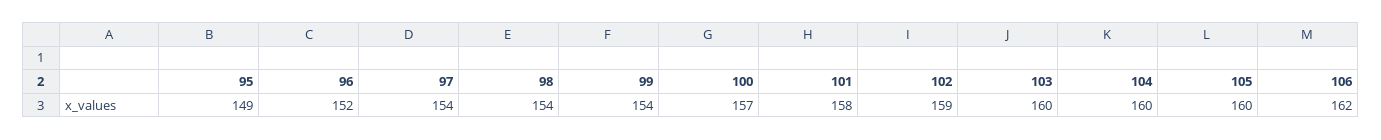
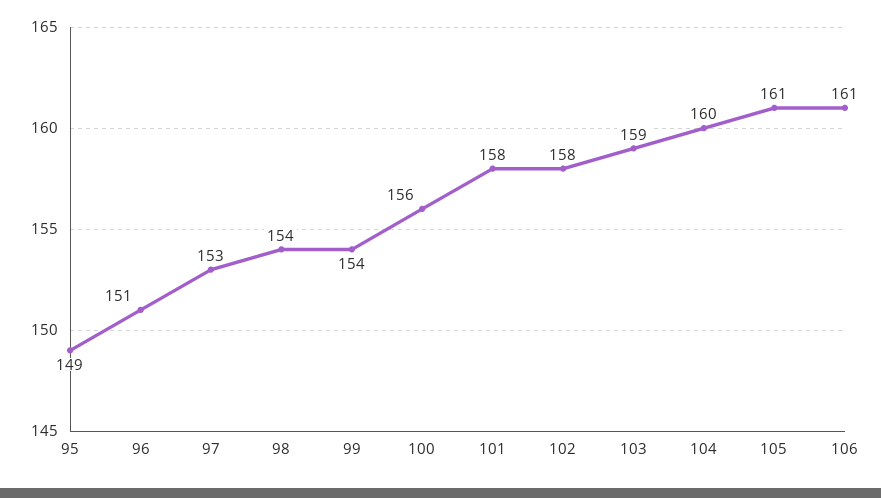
  {
    "95": 149,
-   "96": 152,
+   "96": 151,
-   "97": 154,
+   "97": 153,
    "98": 154,
    "99": 154,
-   "100": 157,
+   "100": 156,
    "101": 158,
-   "102": 159,
+   "102": 158,
-   "103": 160,
+   "103": 159,
    "104": 160,
-   "105": 160,
+   "105": 161,
-   "106": 162
+   "106": 161
  }

